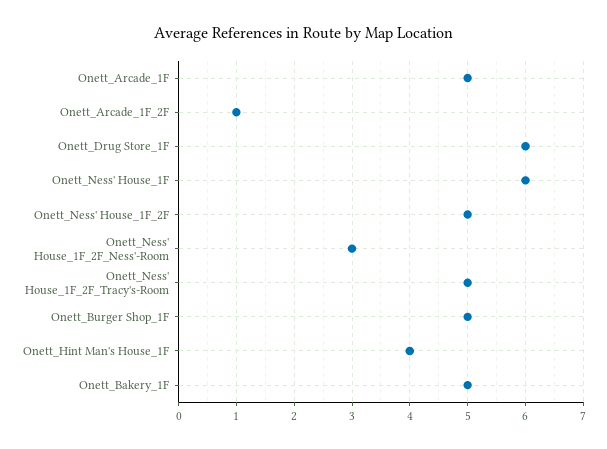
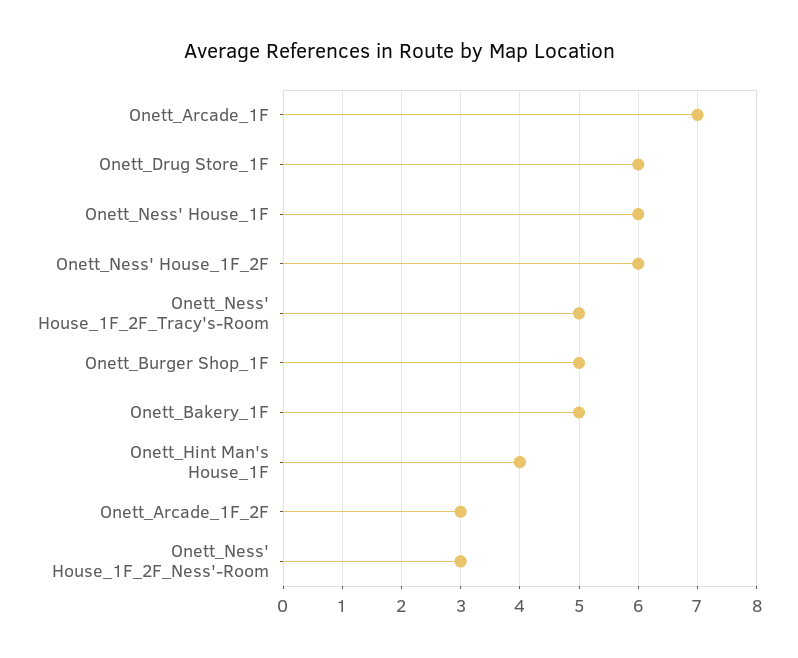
  {
-   "Onett_Arcade_1F": 5,
+   "Onett_Arcade_1F": 7,
-   "Onett_Arcade_1F_2F": 1,
+   "Onett_Arcade_1F_2F": 3,
    "Onett_Drug Store_1F": 6,
    "Onett_Ness' House_1F": 6,
-   "Onett_Ness' House_1F_2F": 5,
+   "Onett_Ness' House_1F_2F": 6,
    "Onett_Ness' House_1F_2F_Ness'-Room": 3,
    "Onett_Ness' House_1F_2F_Tracy's-Room": 5,
    "Onett_Burger Shop_1F": 5,
    "Onett_Hint Man's House_1F": 4,
    "Onett_Bakery_1F": 5
  }

